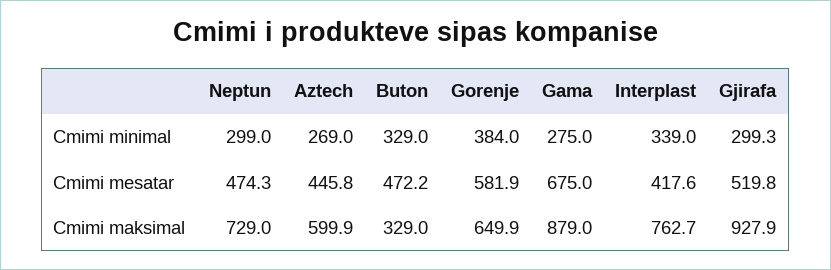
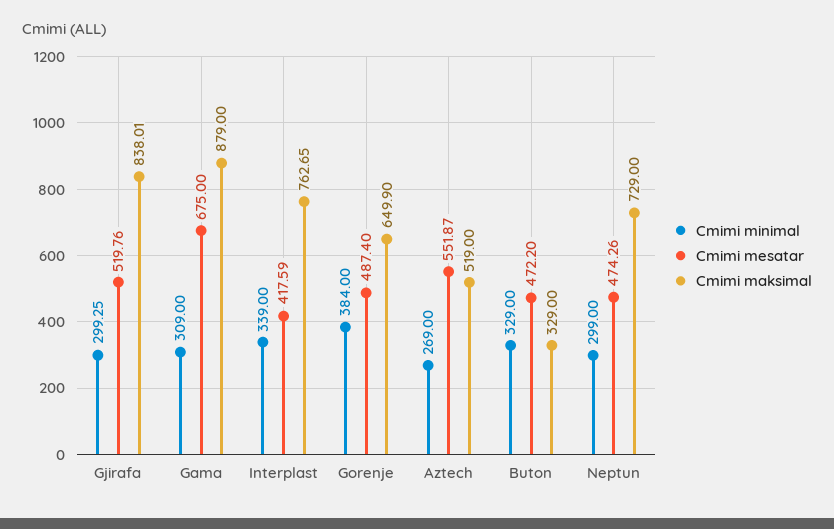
  {
    "Cmimi minimal": {
      "Neptun": 299,
      "Aztech": 269,
      "Buton": 329,
      "Gorenje": 384,
-     "Gama": 275,
+     "Gama": 309,
      "Interplast": 339,
      "Gjirafa": 299.25
    },
    "Cmimi mesatar": {
      "Neptun": 474.26,
-     "Aztech": 445.8,
+     "Aztech": 551.87,
      "Buton": 472.2,
-     "Gorenje": 581.9,
+     "Gorenje": 487.4,
      "Gama": 675,
      "Interplast": 417.59,
      "Gjirafa": 519.76
    },
    "Cmimi maksimal": {
      "Neptun": 729,
-     "Aztech": 599.9,
+     "Aztech": 519,
      "Buton": 329,
      "Gorenje": 649.9,
      "Gama": 879,
      "Interplast": 762.65,
-     "Gjirafa": 927.9
+     "Gjirafa": 838.01
    }
  }

